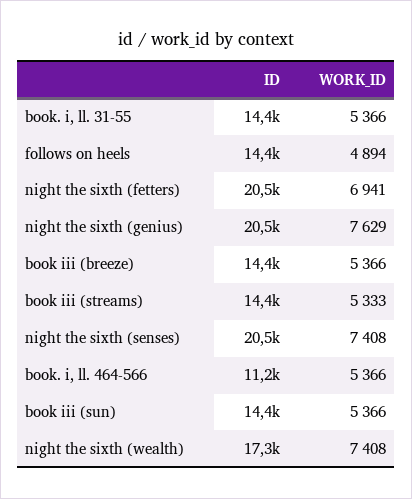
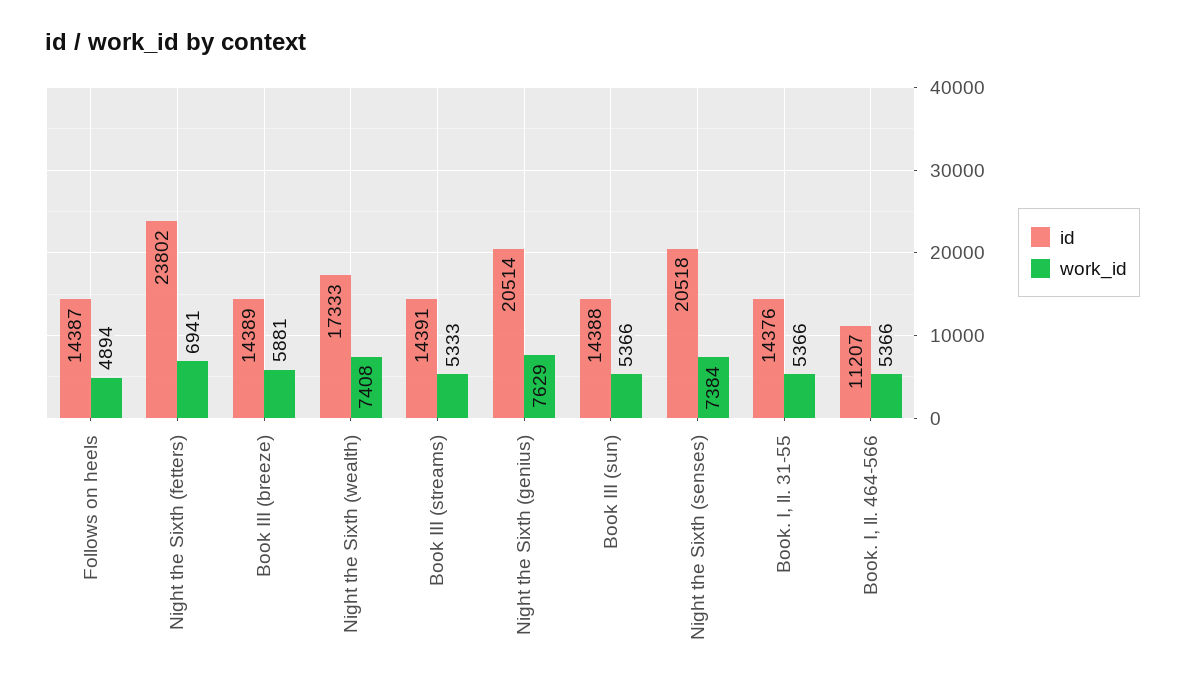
  {
    "ID": {
      "book. i, ll. 31-55": 14376,
      "follows on heels": 14387,
-     "night the sixth (fetters)": 20500,
+     "night the sixth (fetters)": 23802,
      "night the sixth (genius)": 20514,
      "book iii (breeze)": 14389,
      "book iii (streams)": 14391,
      "night the sixth (senses)": 20518,
      "book. i, ll. 464-566": 11207,
      "book iii (sun)": 14388,
      "night the sixth (wealth)": 17333
    },
    "WORK_ID": {
      "book. i, ll. 31-55": 5366,
      "follows on heels": 4894,
      "night the sixth (fetters)": 6941,
      "night the sixth (genius)": 7629,
-     "book iii (breeze)": 5366,
+     "book iii (breeze)": 5881,
      "book iii (streams)": 5333,
-     "night the sixth (senses)": 7408,
+     "night the sixth (senses)": 7384,
      "book. i, ll. 464-566": 5366,
      "book iii (sun)": 5366,
      "night the sixth (wealth)": 7408
    }
  }

